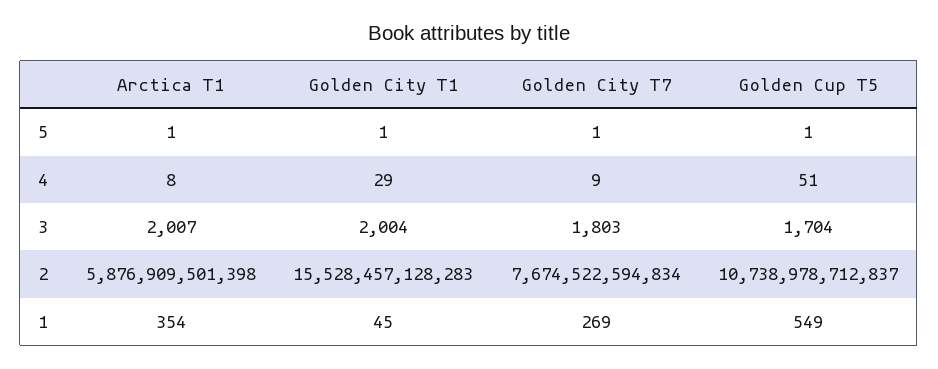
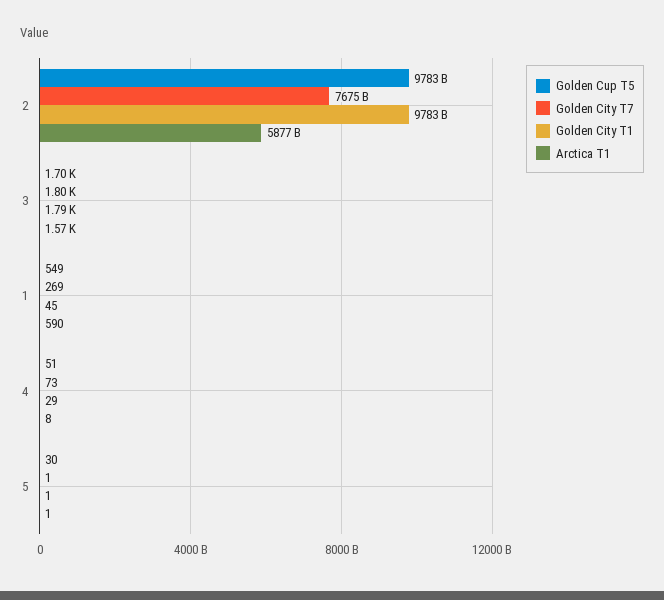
  {
    "Arctica T1": {
      "5": 1,
      "4": 8,
-     "3": 2007,
+     "3": 1570,
      "2": 5876909501398,
-     "1": 354
+     "1": 590
    },
    "Golden City T1": {
      "5": 1,
      "4": 29,
-     "3": 2004,
+     "3": 1790,
-     "2": 15528457128283,
+     "2": 9783000000000,
      "1": 45
    },
    "Golden City T7": {
      "5": 1,
-     "4": 9,
+     "4": 73,
      "3": 1803,
      "2": 7674522594834,
      "1": 269
    },
    "Golden Cup T5": {
-     "5": 1,
+     "5": 30,
      "4": 51,
      "3": 1704,
-     "2": 10738978712837,
+     "2": 9783000000000,
      "1": 549
    }
  }

